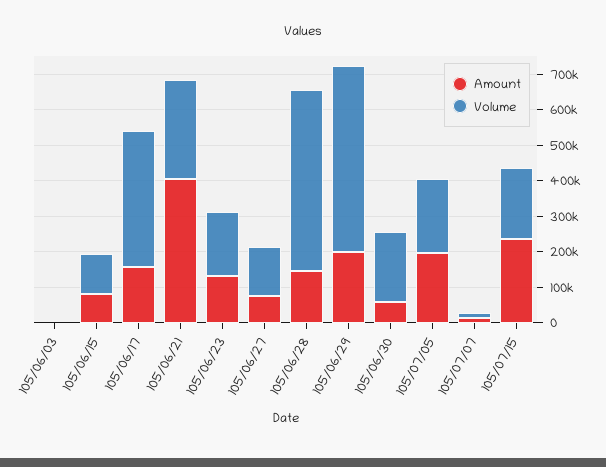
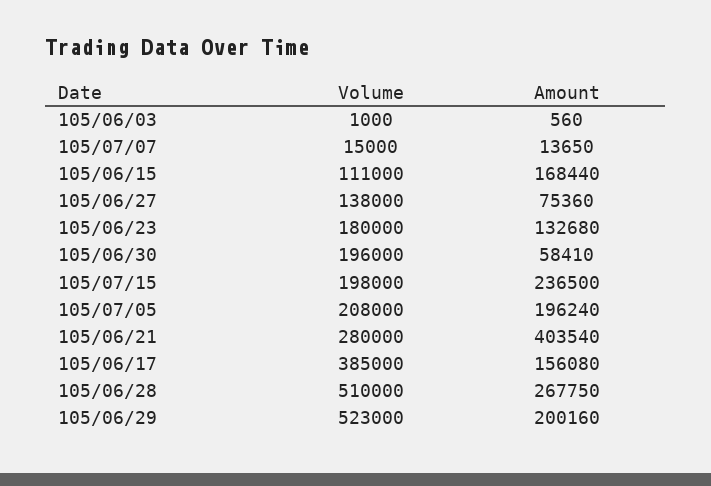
  {
    "Amount": {
      "105/06/03": 560,
-     "105/06/15": 75000,
+     "105/06/15": 168440,
      "105/06/17": 156080,
      "105/06/21": 403540,
      "105/06/23": 132680,
      "105/06/27": 75360,
-     "105/06/28": 150000,
+     "105/06/28": 267750,
      "105/06/29": 200160,
      "105/06/30": 58410,
      "105/07/05": 196240,
      "105/07/07": 13650,
      "105/07/15": 236500
    },
    "Volume": {
      "105/06/03": 1000,
      "105/06/15": 111000,
      "105/06/17": 385000,
      "105/06/21": 280000,
      "105/06/23": 180000,
      "105/06/27": 138000,
      "105/06/28": 510000,
      "105/06/29": 523000,
      "105/06/30": 196000,
      "105/07/05": 208000,
      "105/07/07": 15000,
      "105/07/15": 198000
    }
  }

